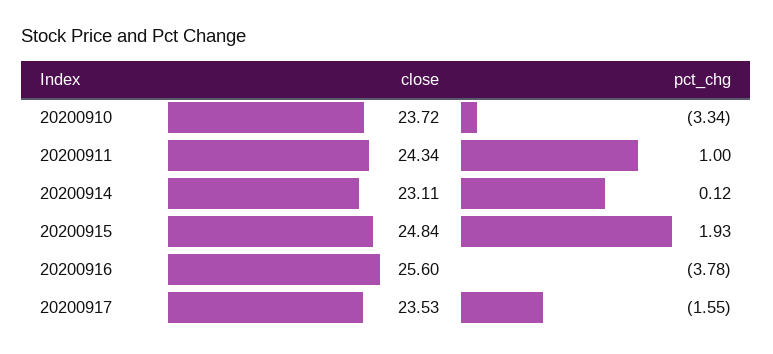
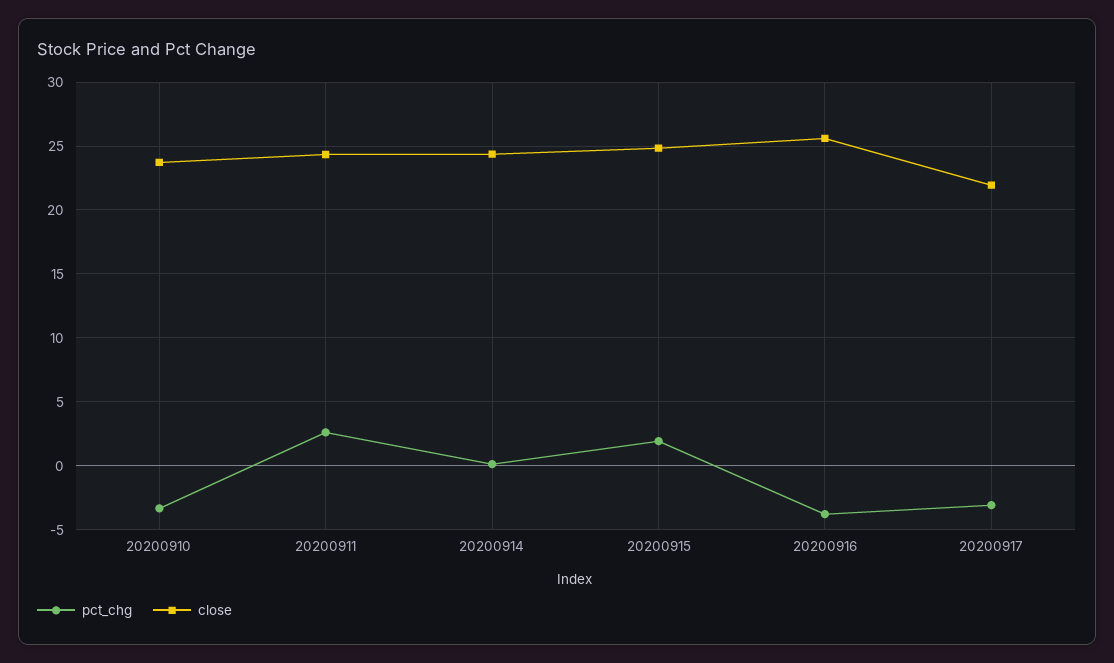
  {
    "close": {
      "20200910": 23.72,
      "20200911": 24.34,
-     "20200914": 23.11,
+     "20200914": 24.5,
      "20200915": 24.84,
      "20200916": 25.6,
-     "20200917": 23.53
+     "20200917": 22
    },
    "pct_chg": {
      "20200910": -3.34,
-     "20200911": 1,
+     "20200911": 2.5,
      "20200914": 0.12,
      "20200915": 1.93,
      "20200916": -3.78,
-     "20200917": -1.55
+     "20200917": -3
    }
  }

